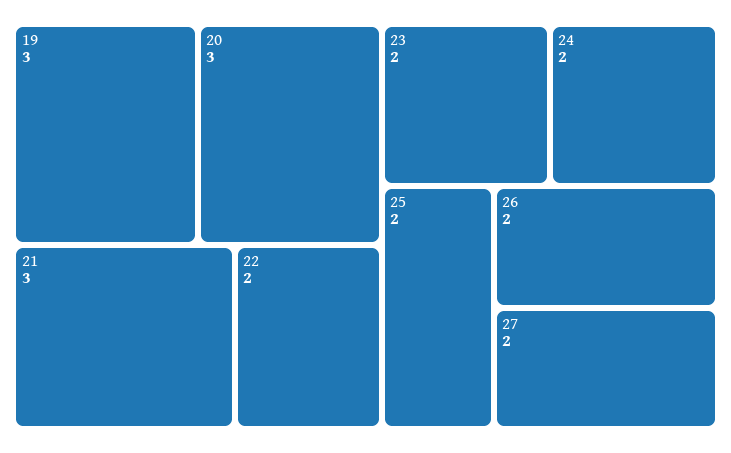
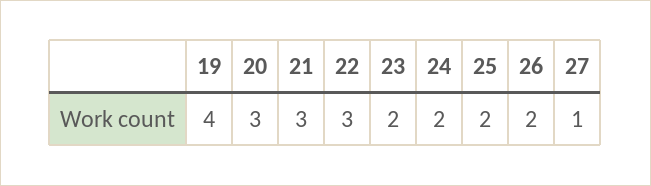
  {
-   "19": 3,
+   "19": 4,
    "20": 3,
    "21": 3,
-   "22": 2,
+   "22": 3,
    "23": 2,
    "24": 2,
    "25": 2,
    "26": 2,
-   "27": 2
+   "27": 1
  }

